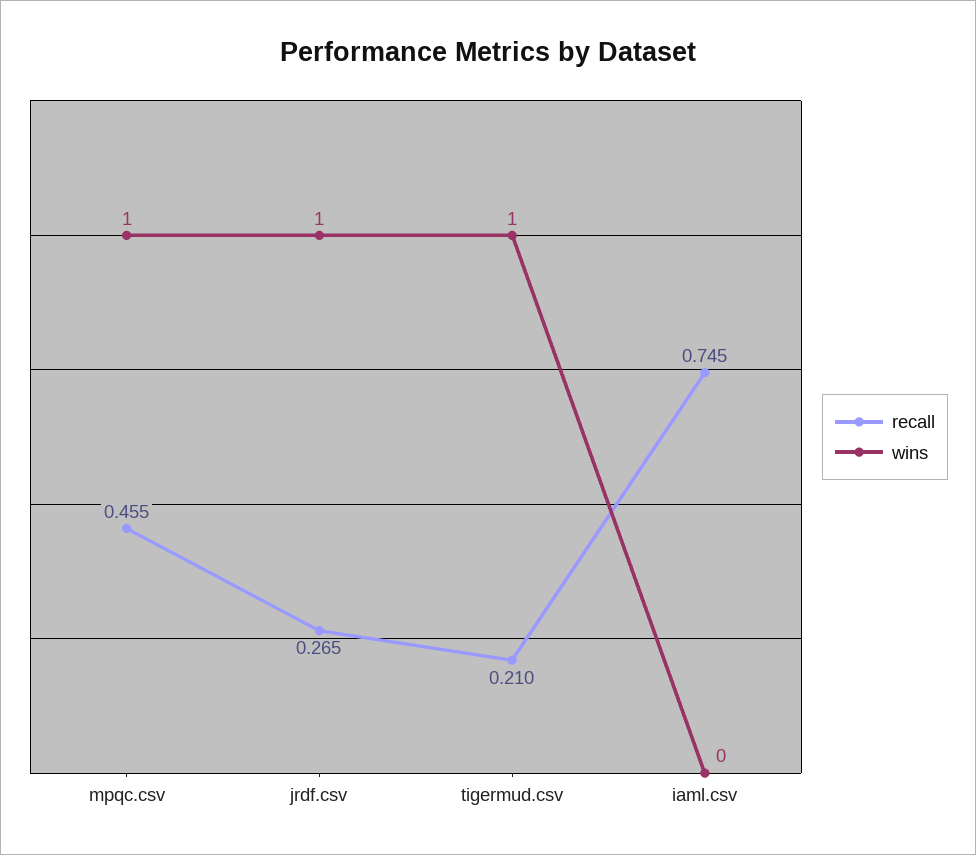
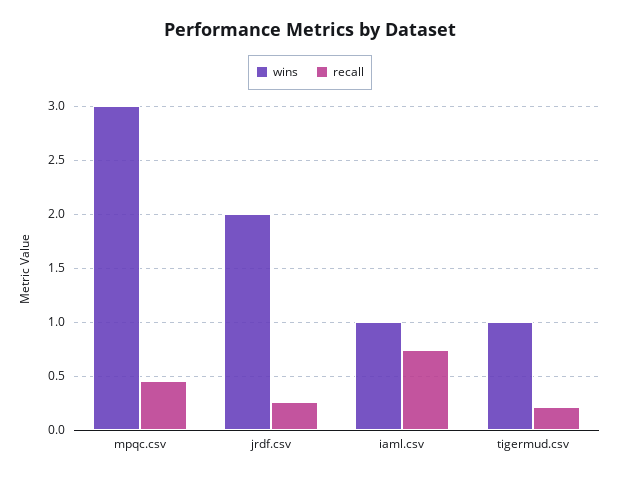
  {
    "recall": {
      "mpqc.csv": 0.455,
      "jrdf.csv": 0.265,
      "tigermud.csv": 0.21,
      "iaml.csv": 0.745
    },
    "wins": {
-     "mpqc.csv": 1,
+     "mpqc.csv": 3,
-     "jrdf.csv": 1,
+     "jrdf.csv": 2,
      "tigermud.csv": 1,
-     "iaml.csv": 0
+     "iaml.csv": 1
    }
  }

